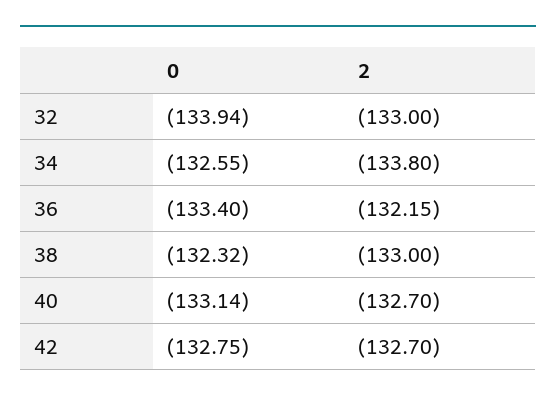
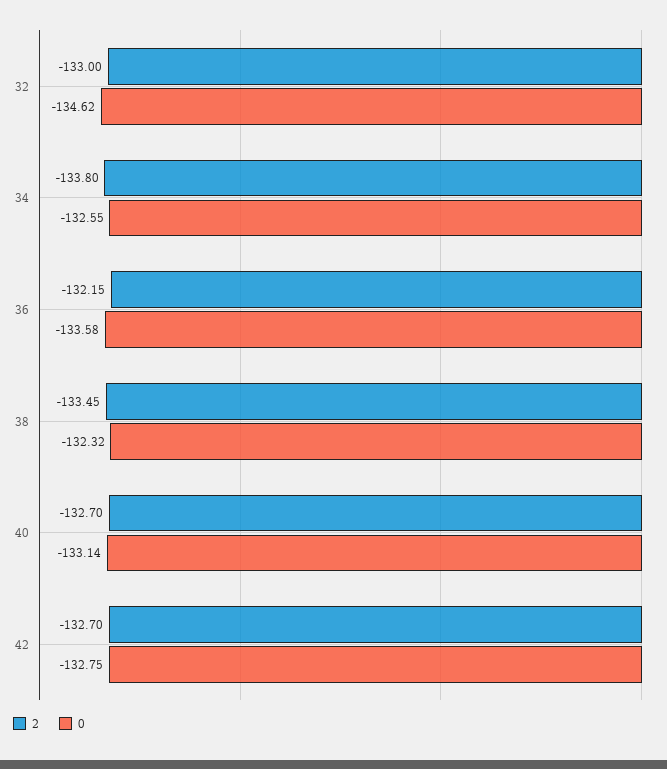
  {
    "0": {
-     "32": -133.94,
+     "32": -134.62,
      "34": -132.55,
-     "36": -133.4,
+     "36": -133.58,
      "38": -132.32,
      "40": -133.14,
      "42": -132.75
    },
    "2": {
      "32": -133,
      "34": -133.8,
      "36": -132.15,
-     "38": -133,
+     "38": -133.45,
      "40": -132.7,
      "42": -132.7
    }
  }

